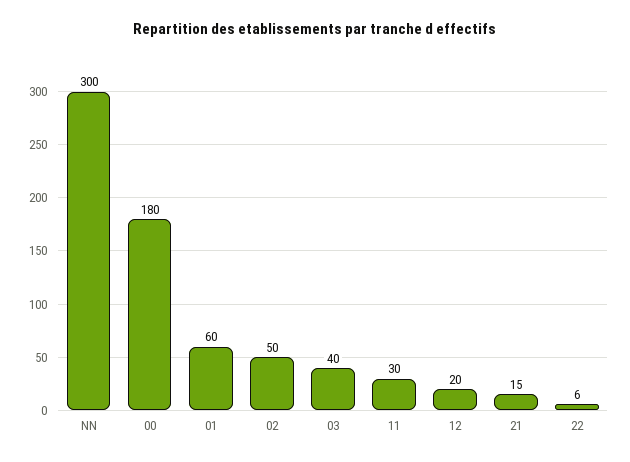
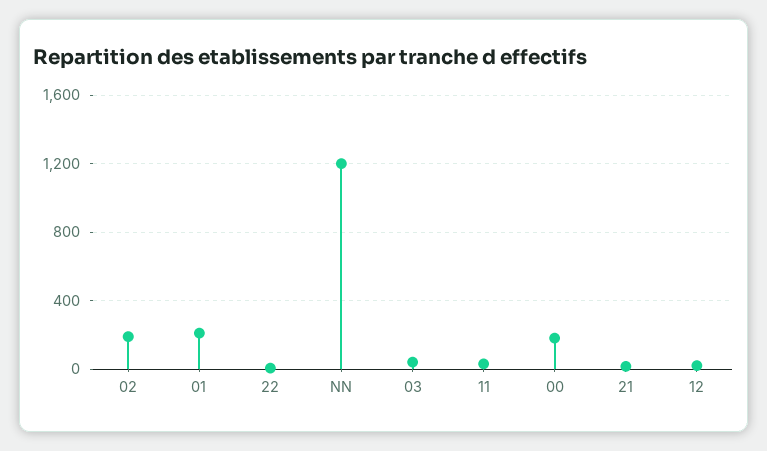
  {
-   "NN": 300,
+   "NN": 1200,
    "00": 180,
-   "01": 60,
+   "01": 200,
-   "02": 50,
+   "02": 200,
    "03": 40,
    "11": 30,
    "12": 20,
    "21": 15,
    "22": 6
  }

